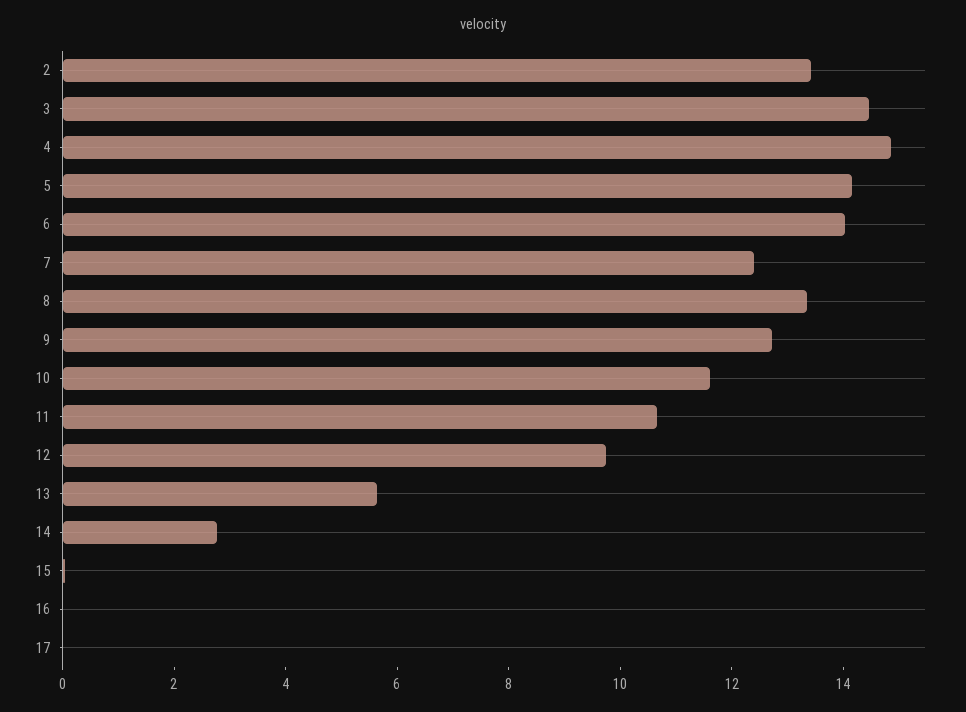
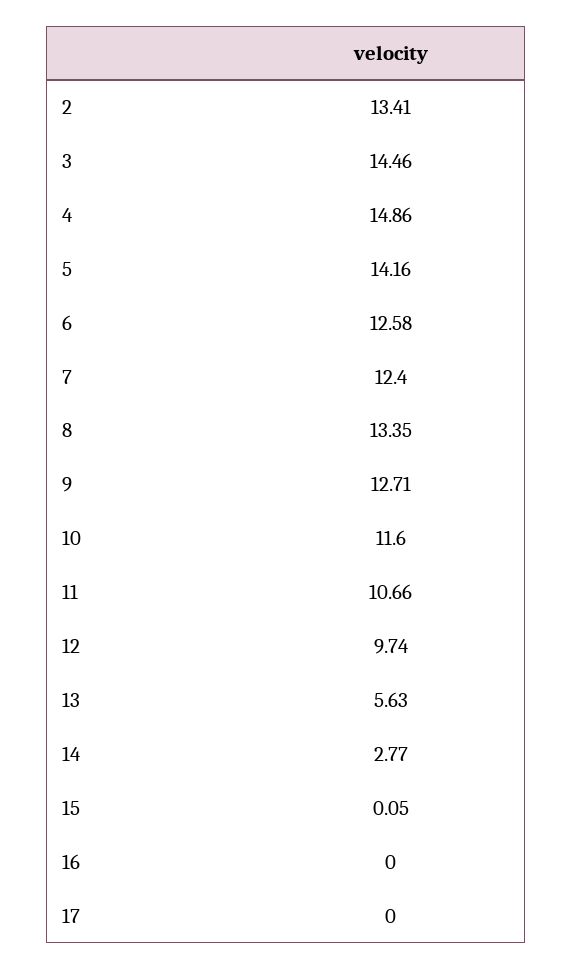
  {
    "2": 13.41,
    "3": 14.46,
    "4": 14.86,
    "5": 14.16,
-   "6": 14,
+   "6": 12.58,
    "7": 12.4,
    "8": 13.35,
    "9": 12.71,
    "10": 11.6,
    "11": 10.66,
    "12": 9.74,
    "13": 5.63,
    "14": 2.77,
    "15": 0.05,
    "16": 0,
    "17": 0
  }

